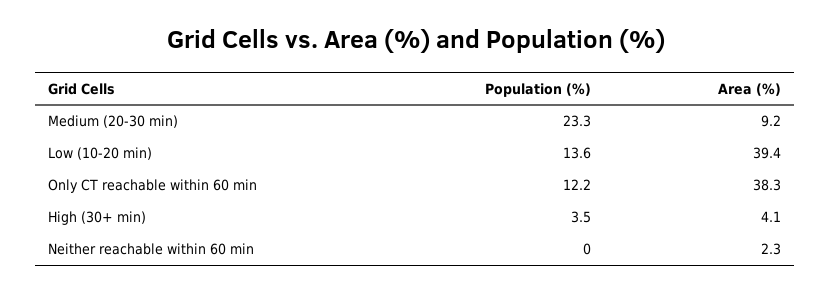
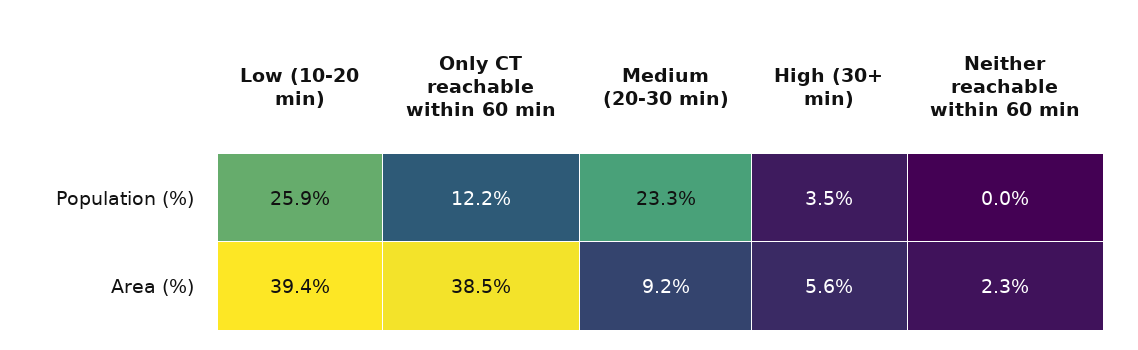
  {
    "Population (%)": {
      "Medium (20-30 min)": 23.3,
-     "Low (10-20 min)": 13.6,
+     "Low (10-20 min)": 25.9,
      "Only CT reachable within 60 min": 12.2,
      "High (30+ min)": 3.5,
      "Neither reachable within 60 min": 0
    },
    "Area (%)": {
      "Medium (20-30 min)": 9.2,
      "Low (10-20 min)": 39.4,
-     "Only CT reachable within 60 min": 38.3,
+     "Only CT reachable within 60 min": 38.5,
-     "High (30+ min)": 4.1,
+     "High (30+ min)": 5.6,
      "Neither reachable within 60 min": 2.3
    }
  }

